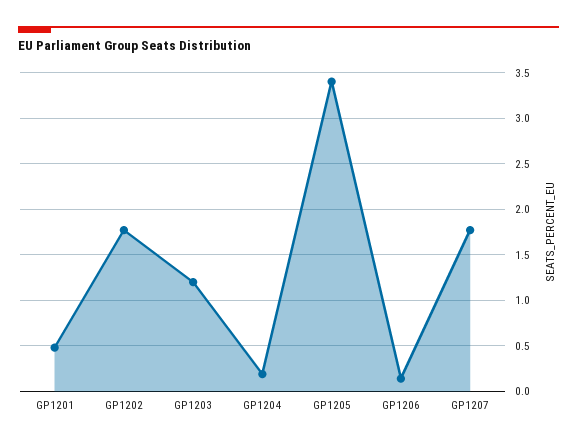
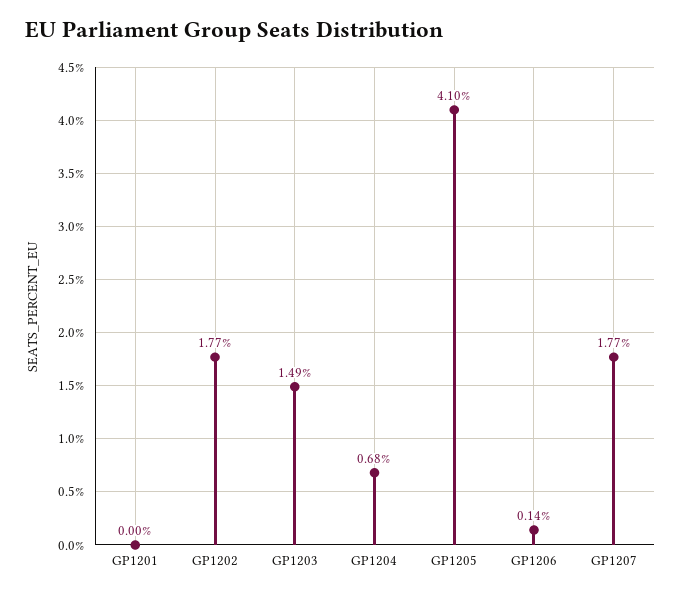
  {
-   "GP1201": 0.5,
+   "GP1201": 0,
    "GP1202": 1.77,
-   "GP1203": 1.2,
+   "GP1203": 1.49,
-   "GP1204": 0.2,
+   "GP1204": 0.68,
-   "GP1205": 3.4,
+   "GP1205": 4.1,
    "GP1206": 0.14,
    "GP1207": 1.77
  }

